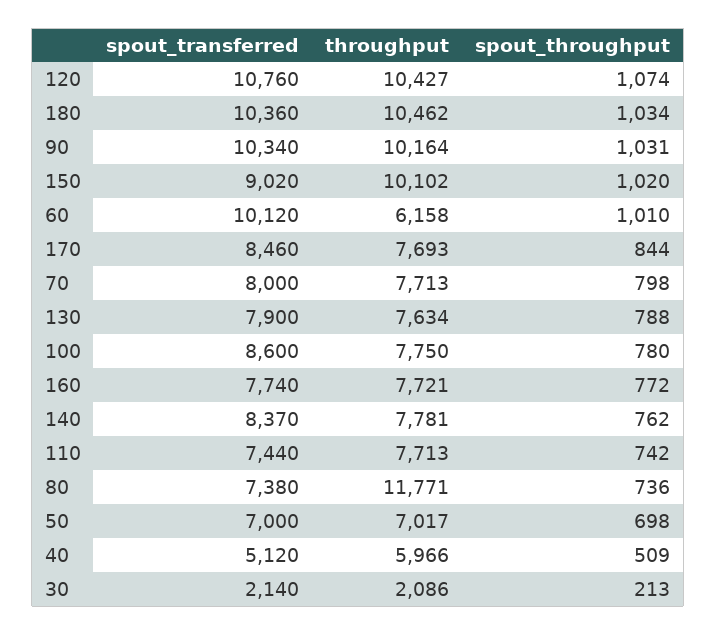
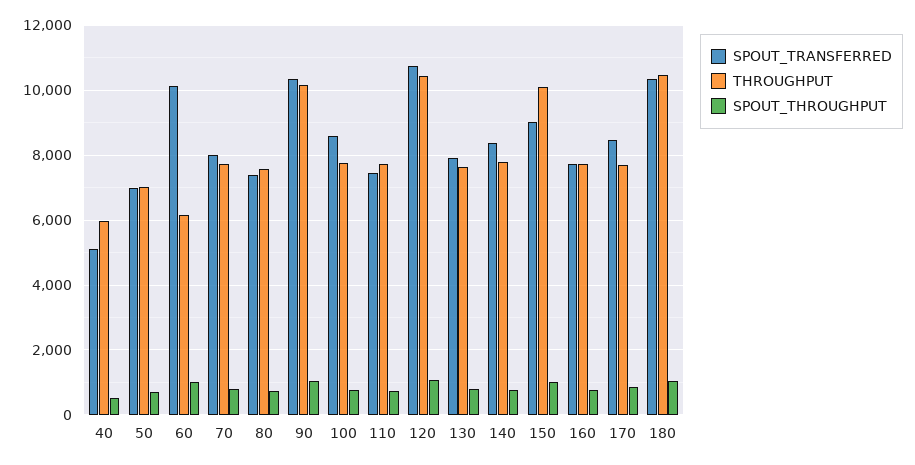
  {
    "spout_transferred": {
      "120": 10760,
      "180": 10360,
      "90": 10340,
      "150": 9020,
      "60": 10120,
      "170": 8460,
      "70": 8000,
      "130": 7900,
      "100": 8600,
      "160": 7740,
      "140": 8370,
      "110": 7440,
      "80": 7380,
      "50": 7000,
-     "40": 5120,
+     "40": 5120
-     "30": 2140
    },
    "throughput": {
      "120": 10427,
      "180": 10462,
      "90": 10164,
      "150": 10102,
      "60": 6158,
      "170": 7693,
      "70": 7713,
      "130": 7634,
      "100": 7750,
      "160": 7721,
      "140": 7781,
      "110": 7713,
-     "80": 11771,
+     "80": 7600,
      "50": 7017,
-     "40": 5966,
+     "40": 5966
-     "30": 2086
    },
    "spout_throughput": {
      "120": 1074,
      "180": 1034,
      "90": 1031,
      "150": 1020,
      "60": 1010,
      "170": 844,
      "70": 798,
      "130": 788,
      "100": 780,
      "160": 772,
      "140": 762,
      "110": 742,
      "80": 736,
      "50": 698,
-     "40": 509,
+     "40": 509
-     "30": 213
    }
  }

